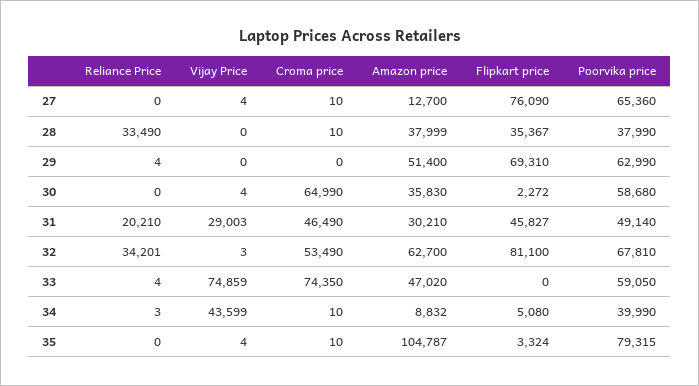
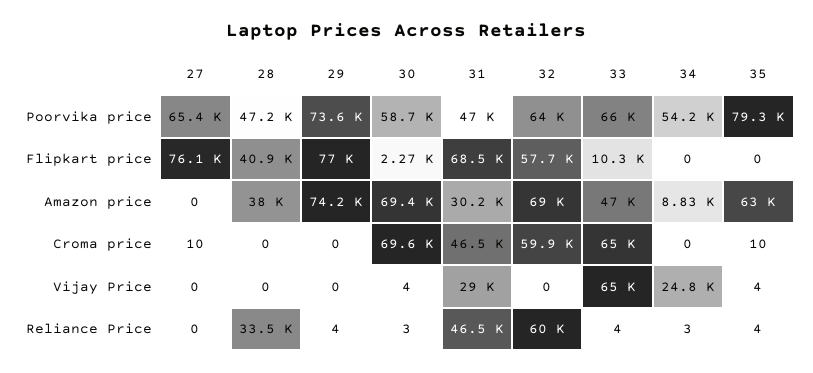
  {
    "Reliance Price": {
      "27": 0,
      "28": 33490,
      "29": 4,
-     "30": 0,
+     "30": 3,
-     "31": 20210,
+     "31": 46500,
-     "32": 34201,
+     "32": 60000,
      "33": 4,
      "34": 3,
-     "35": 0
+     "35": 4
    },
    "Vijay Price": {
-     "27": 4,
+     "27": 0,
      "28": 0,
      "29": 0,
      "30": 4,
      "31": 29003,
-     "32": 3,
+     "32": 0,
-     "33": 74859,
+     "33": 65000,
-     "34": 43599,
+     "34": 24800,
      "35": 4
    },
    "Croma price": {
      "27": 10,
-     "28": 10,
+     "28": 0,
      "29": 0,
-     "30": 64990,
+     "30": 69600,
      "31": 46490,
-     "32": 53490,
+     "32": 59900,
-     "33": 74350,
+     "33": 65000,
-     "34": 10,
+     "34": 0,
      "35": 10
    },
    "Amazon price": {
-     "27": 12700,
+     "27": 0,
      "28": 37999,
-     "29": 51400,
+     "29": 74200,
-     "30": 35830,
+     "30": 69400,
      "31": 30210,
-     "32": 62700,
+     "32": 69000,
      "33": 47020,
      "34": 8832,
-     "35": 104787
+     "35": 63000
    },
    "Flipkart price": {
      "27": 76090,
-     "28": 35367,
+     "28": 40900,
-     "29": 69310,
+     "29": 77000,
      "30": 2272,
-     "31": 45827,
+     "31": 68500,
-     "32": 81100,
+     "32": 57700,
-     "33": 0,
+     "33": 10300,
-     "34": 5080,
+     "34": 0,
-     "35": 3324
+     "35": 0
    },
    "Poorvika price": {
      "27": 65360,
-     "28": 37990,
+     "28": 47200,
-     "29": 62990,
+     "29": 73600,
      "30": 58680,
-     "31": 49140,
+     "31": 47000,
-     "32": 67810,
+     "32": 64000,
-     "33": 59050,
+     "33": 66000,
-     "34": 39990,
+     "34": 54200,
      "35": 79315
    }
  }

